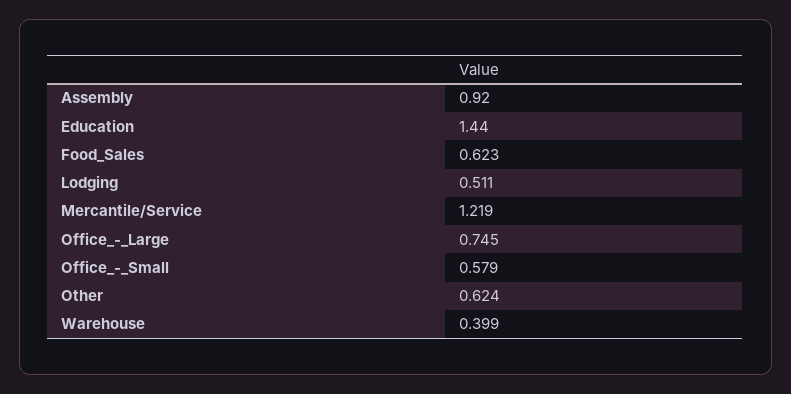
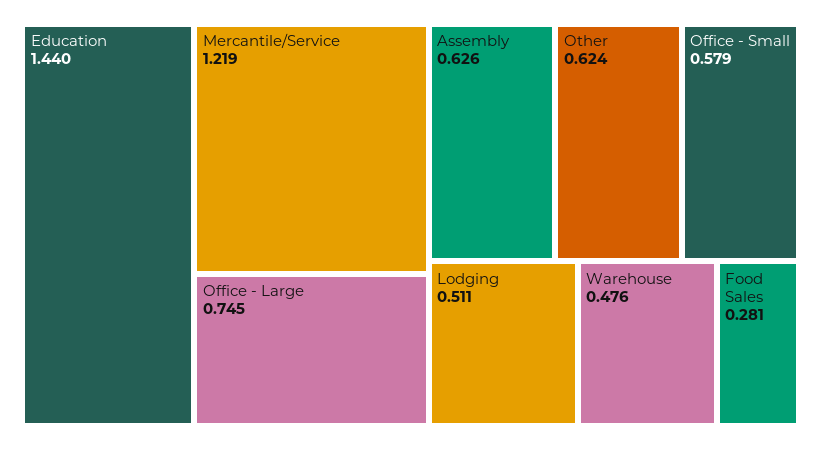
  {
-   "Assembly": 0.92,
+   "Assembly": 0.626,
    "Education": 1.44,
-   "Food_Sales": 0.623,
+   "Food_Sales": 0.281,
    "Lodging": 0.511,
    "Mercantile/Service": 1.219,
    "Office_-_Large": 0.745,
    "Office_-_Small": 0.579,
    "Other": 0.624,
-   "Warehouse": 0.399
+   "Warehouse": 0.476
  }

